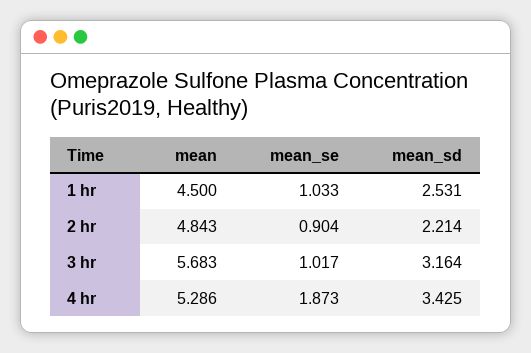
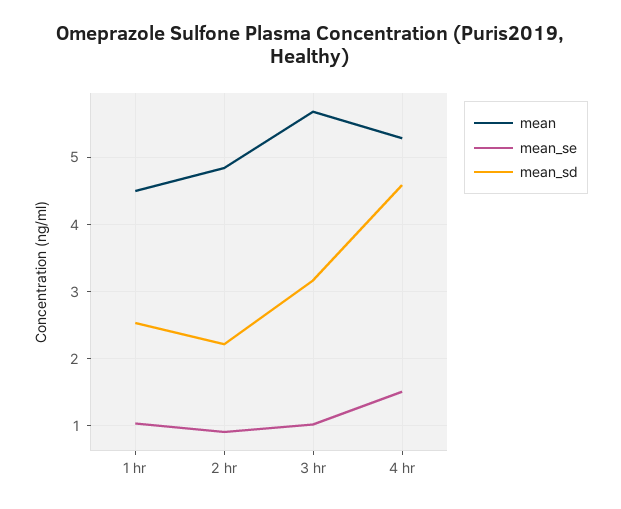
  {
    "mean": {
      "1 hr": 4.5,
      "2 hr": 4.843,
      "3 hr": 5.683,
      "4 hr": 5.286
    },
    "mean_se": {
      "1 hr": 1.033,
      "2 hr": 0.904,
      "3 hr": 1.017,
-     "4 hr": 1.873
+     "4 hr": 1.5
    },
    "mean_sd": {
      "1 hr": 2.531,
      "2 hr": 2.214,
      "3 hr": 3.164,
-     "4 hr": 3.425
+     "4 hr": 4.6
    }
  }

